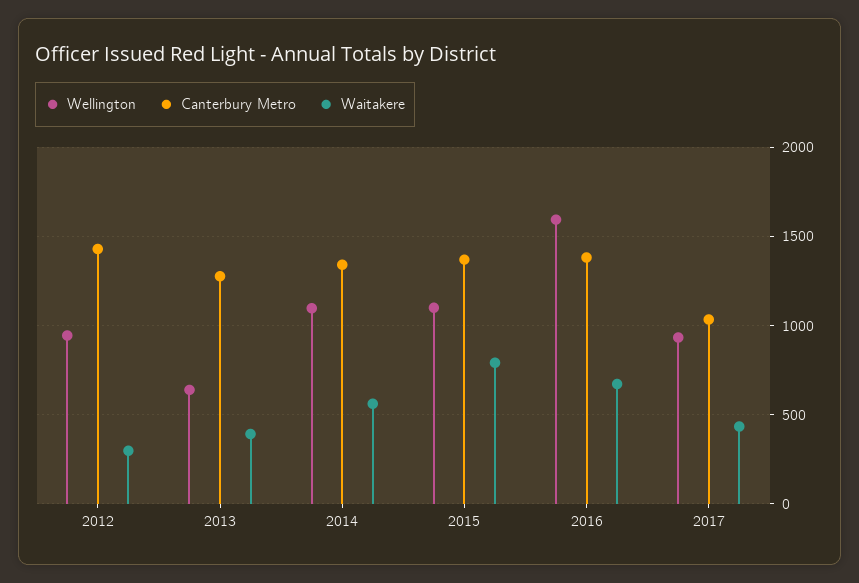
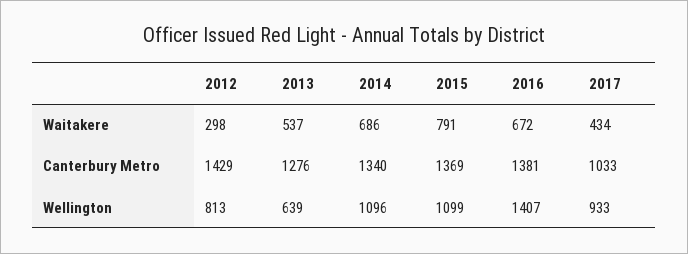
  {
    "Wellington": {
-     "2012": 950,
+     "2012": 813,
      "2013": 639,
      "2014": 1096,
      "2015": 1099,
-     "2016": 1600,
+     "2016": 1407,
      "2017": 933
    },
    "Canterbury Metro": {
      "2012": 1429,
      "2013": 1276,
      "2014": 1340,
      "2015": 1369,
      "2016": 1381,
      "2017": 1033
    },
    "Waitakere": {
      "2012": 298,
-     "2013": 400,
+     "2013": 537,
-     "2014": 550,
+     "2014": 686,
      "2015": 791,
      "2016": 672,
      "2017": 434
    }
  }

